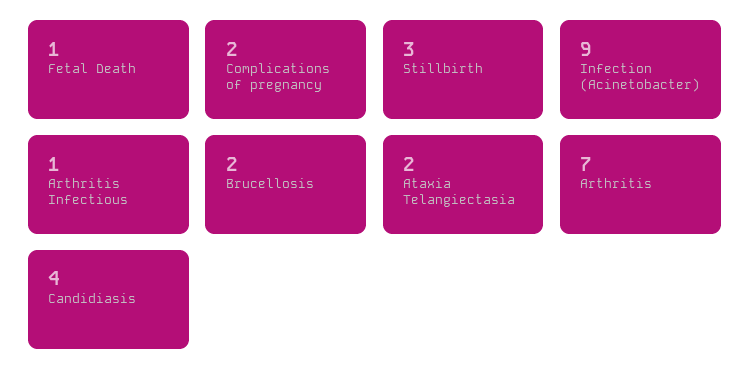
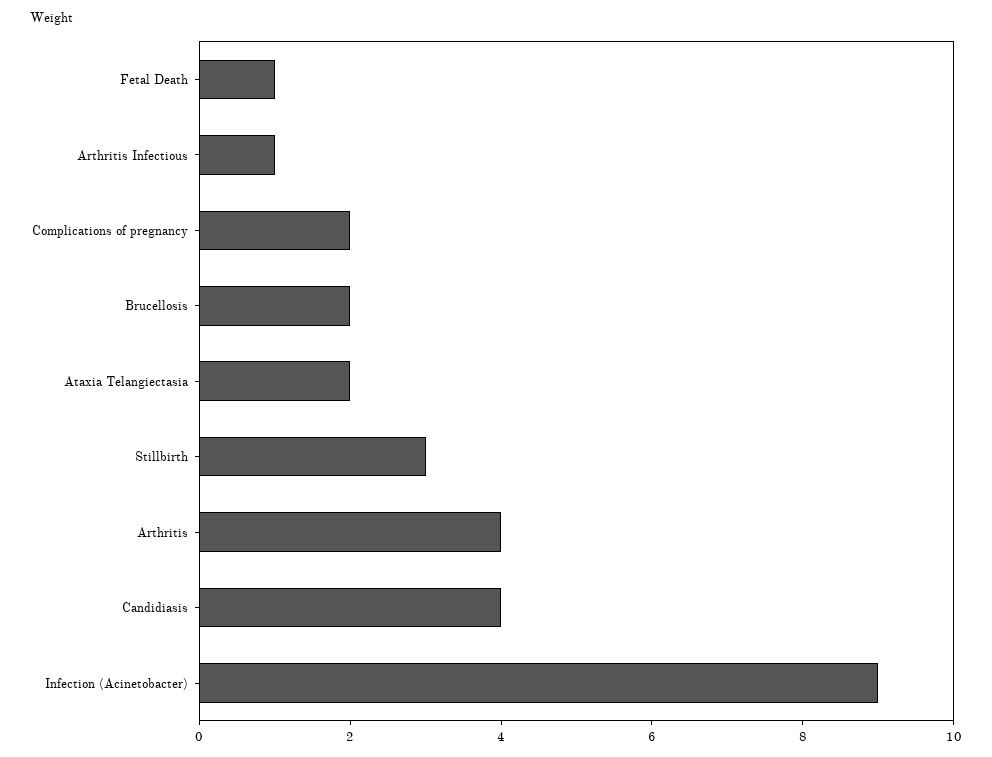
  {
    "Fetal Death": 1,
    "Complications of pregnancy": 2,
    "Stillbirth": 3,
    "Infection (Acinetobacter)": 9,
    "Arthritis Infectious": 1,
    "Brucellosis": 2,
    "Ataxia Telangiectasia": 2,
-   "Arthritis": 7,
+   "Arthritis": 4,
    "Candidiasis": 4
  }

